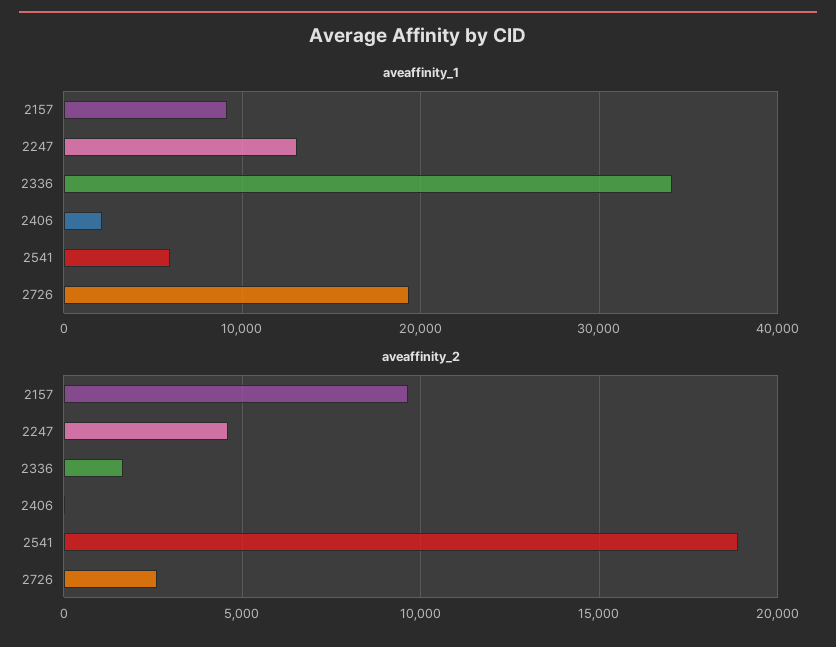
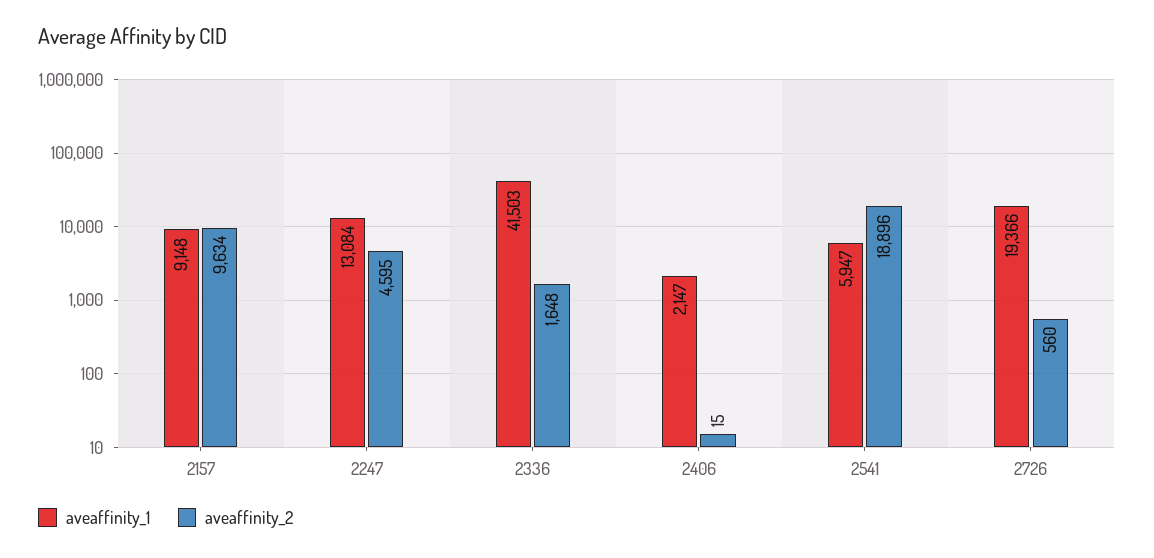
  {
    "aveaffinity_1": {
      "2157": 9148,
      "2247": 13084,
-     "2336": 34000,
+     "2336": 41503,
      "2406": 2147,
      "2541": 5947,
      "2726": 19366
    },
    "aveaffinity_2": {
      "2157": 9634,
      "2247": 4595,
      "2336": 1648,
      "2406": 15,
      "2541": 18896,
-     "2726": 2500
+     "2726": 560
    }
  }

